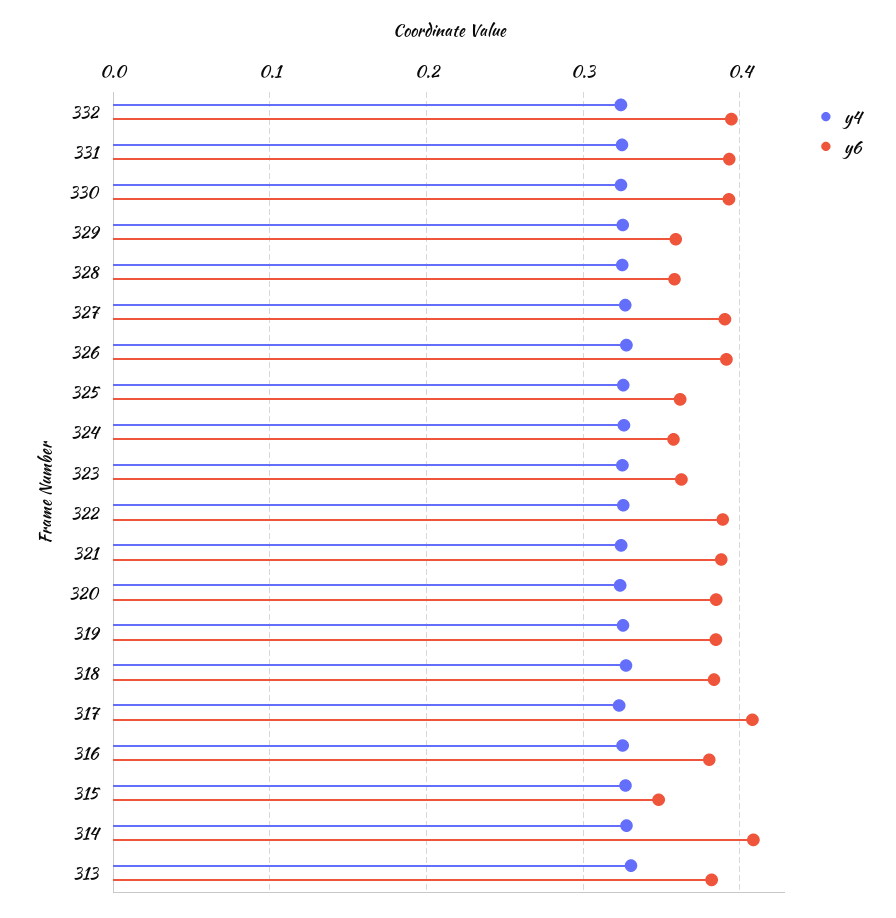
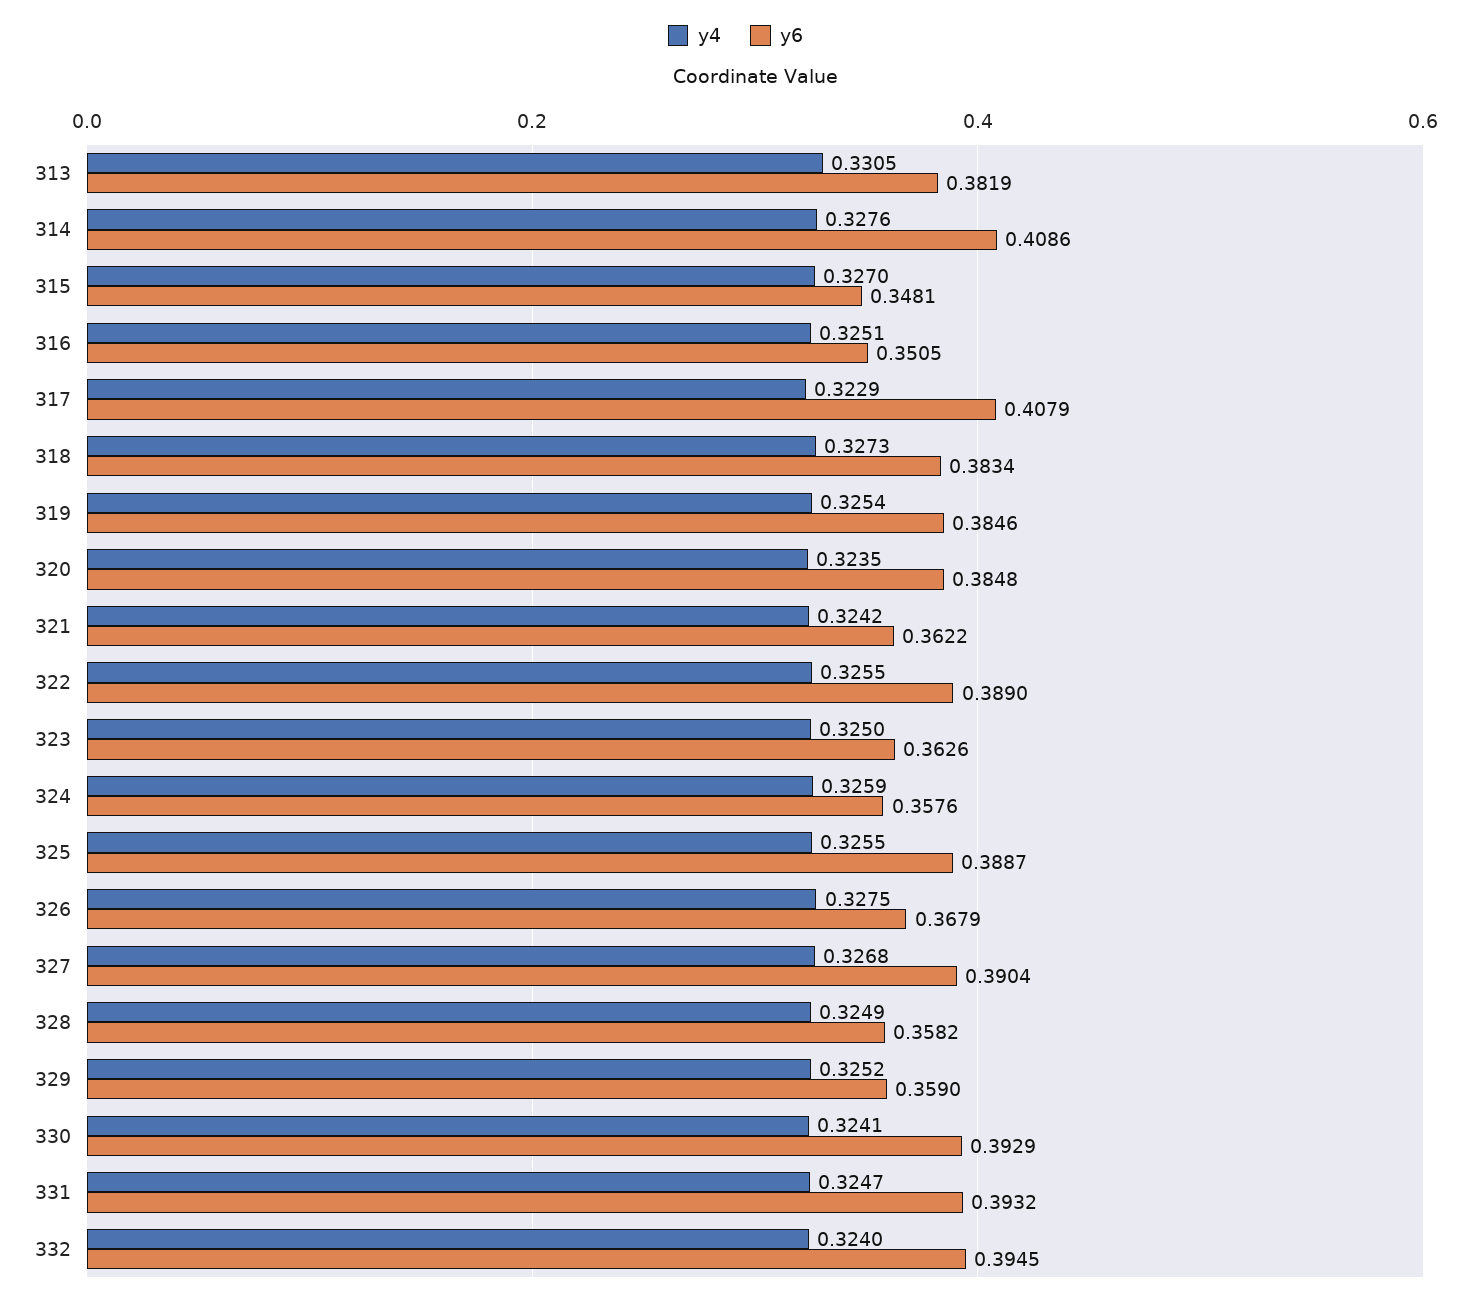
  {
    "y4": {
      "332": 0.324,
      "331": 0.3247,
      "330": 0.3241,
      "329": 0.3252,
      "328": 0.3249,
      "327": 0.3268,
      "326": 0.3275,
      "325": 0.3255,
      "324": 0.3259,
      "323": 0.325,
      "322": 0.3255,
      "321": 0.3242,
      "320": 0.3235,
      "319": 0.3254,
      "318": 0.3273,
      "317": 0.3229,
      "316": 0.3251,
      "315": 0.327,
      "314": 0.3276,
      "313": 0.3305
    },
    "y6": {
      "332": 0.3945,
      "331": 0.3932,
      "330": 0.3929,
      "329": 0.359,
      "328": 0.3582,
      "327": 0.3904,
-     "326": 0.39,
+     "326": 0.3679,
-     "325": 0.36,
+     "325": 0.3887,
      "324": 0.3576,
      "323": 0.3626,
      "322": 0.389,
-     "321": 0.39,
+     "321": 0.3622,
      "320": 0.3848,
      "319": 0.3846,
      "318": 0.3834,
      "317": 0.4079,
-     "316": 0.38,
+     "316": 0.3505,
      "315": 0.3481,
      "314": 0.4086,
      "313": 0.3819
    }
  }

